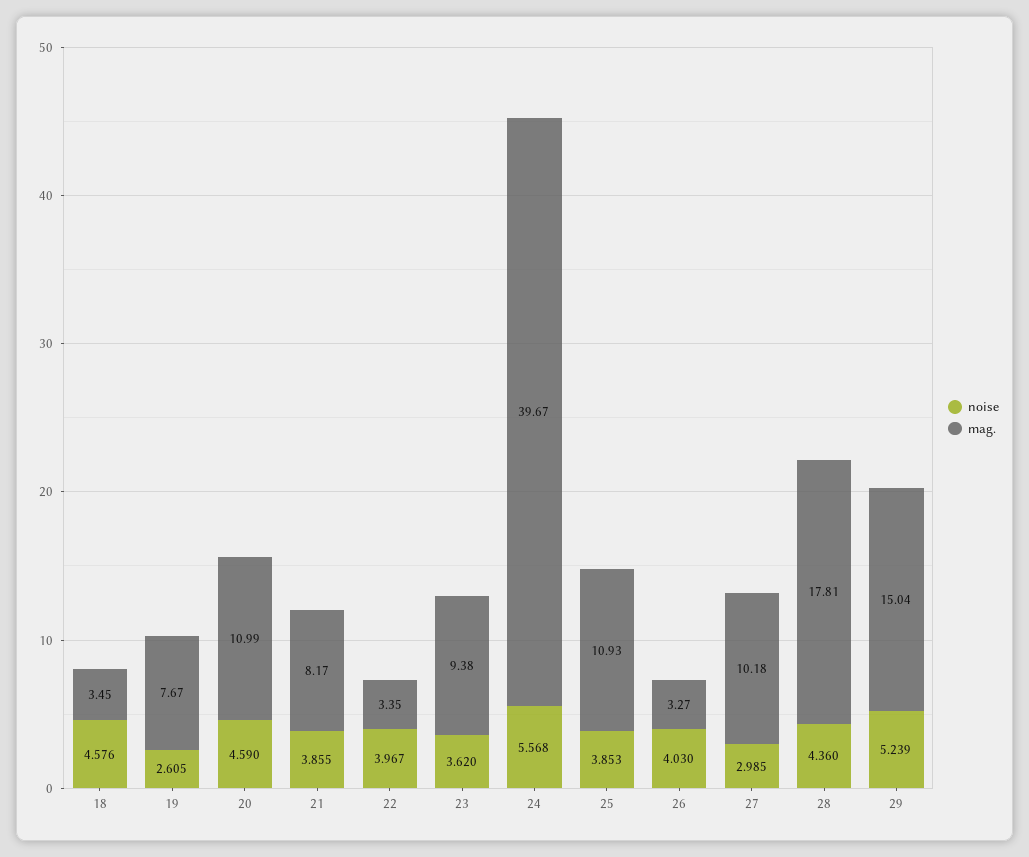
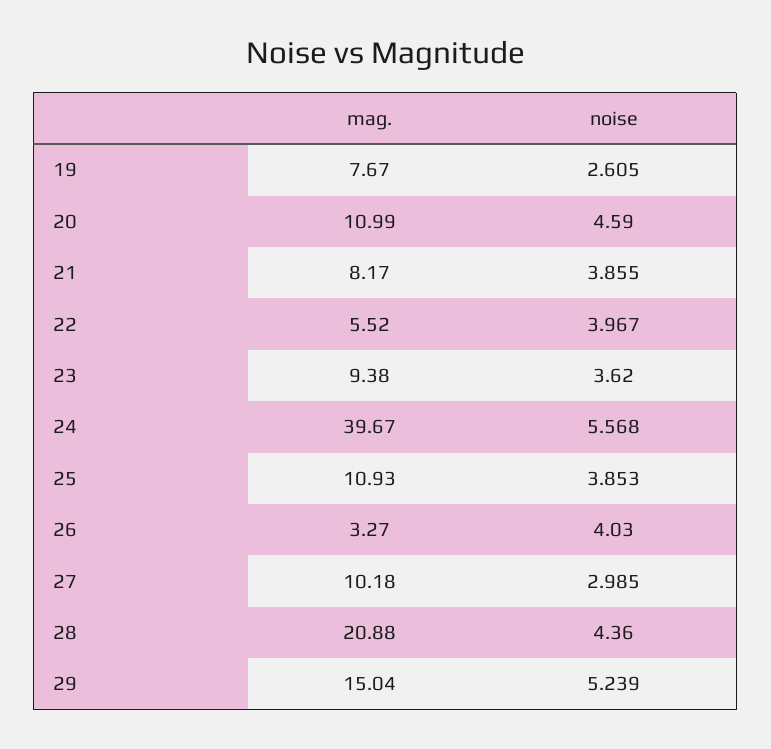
  {
    "noise": {
-     "18": 4.576,
      "19": 2.605,
      "20": 4.59,
      "21": 3.855,
      "22": 3.967,
      "23": 3.62,
      "24": 5.568,
      "25": 3.853,
      "26": 4.03,
      "27": 2.985,
      "28": 4.36,
      "29": 5.239
    },
    "mag.": {
-     "18": 3.45,
      "19": 7.67,
      "20": 10.99,
      "21": 8.17,
-     "22": 3.35,
+     "22": 5.52,
      "23": 9.38,
      "24": 39.67,
      "25": 10.93,
      "26": 3.27,
      "27": 10.18,
-     "28": 17.81,
+     "28": 20.88,
      "29": 15.04
    }
  }

